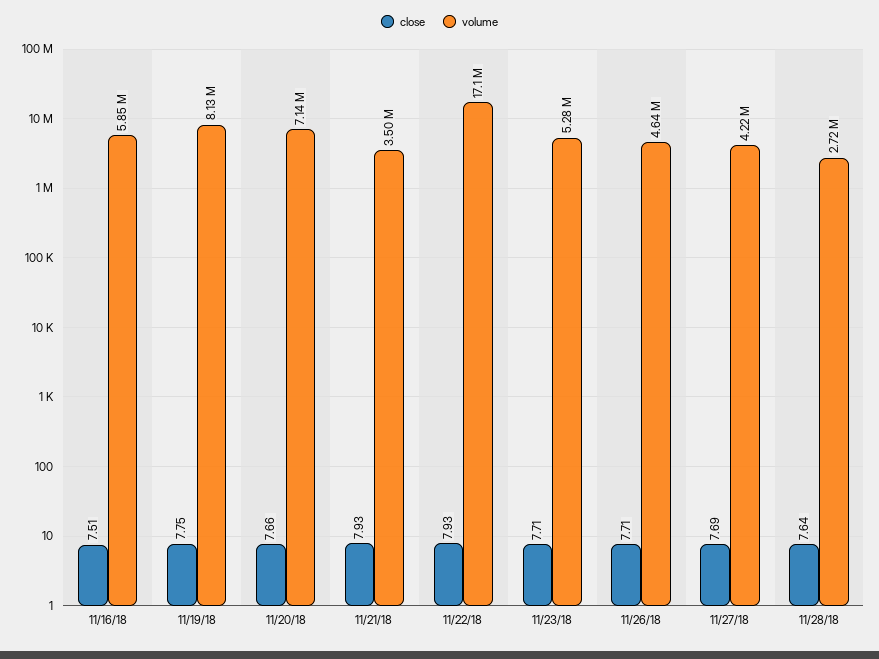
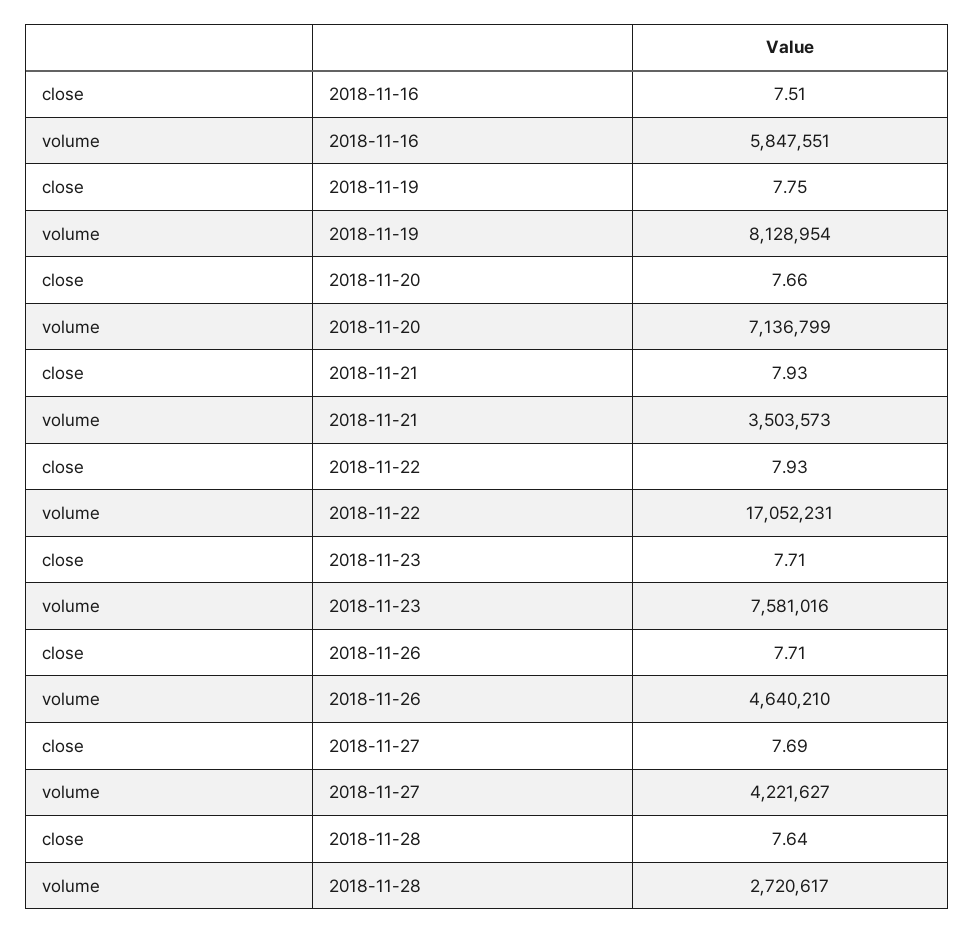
  {
    "close": {
      "11/16/18": 7.51,
      "11/19/18": 7.75,
      "11/20/18": 7.66,
      "11/21/18": 7.93,
      "11/22/18": 7.93,
      "11/23/18": 7.71,
      "11/26/18": 7.71,
      "11/27/18": 7.69,
      "11/28/18": 7.64
    },
    "volume": {
      "11/16/18": 5847551,
      "11/19/18": 8128954,
      "11/20/18": 7136799,
      "11/21/18": 3503573,
      "11/22/18": 17052231,
-     "11/23/18": 5280000,
+     "11/23/18": 7581016,
      "11/26/18": 4640210,
      "11/27/18": 4221627,
      "11/28/18": 2720617
    }
  }

